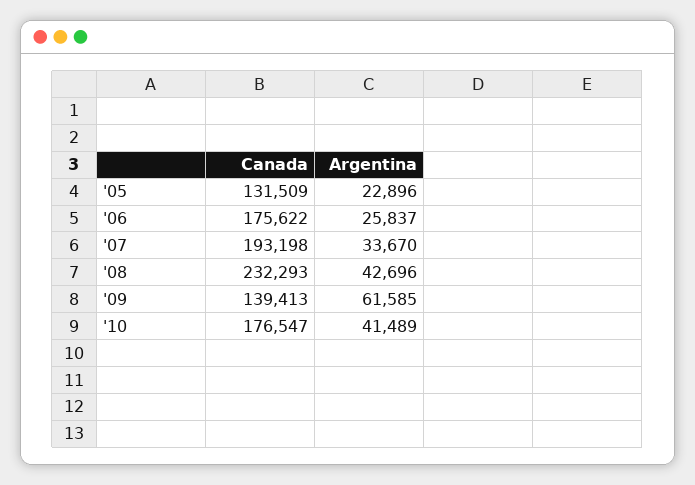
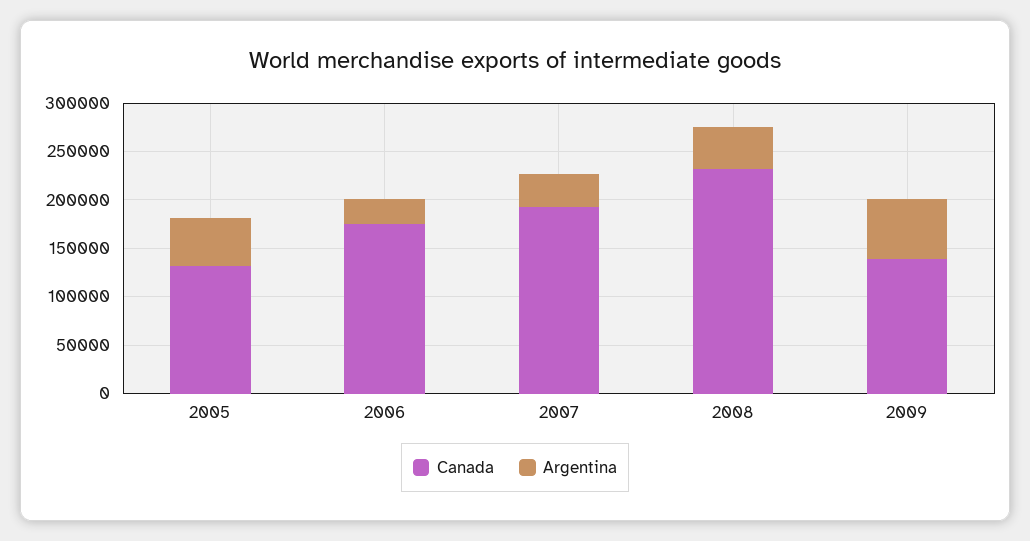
  {
    "Canada": {
      "'05": 131509,
      "'06": 175622,
      "'07": 193198,
      "'08": 232293,
-     "'09": 139413,
+     "'09": 139413
-     "'10": 176547
    },
    "Argentina": {
-     "'05": 22896,
+     "'05": 50000,
      "'06": 25837,
      "'07": 33670,
      "'08": 42696,
-     "'09": 61585,
+     "'09": 61585
-     "'10": 41489
    }
  }

